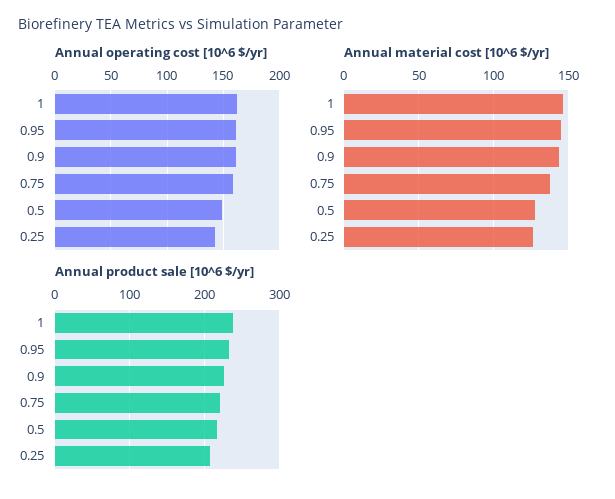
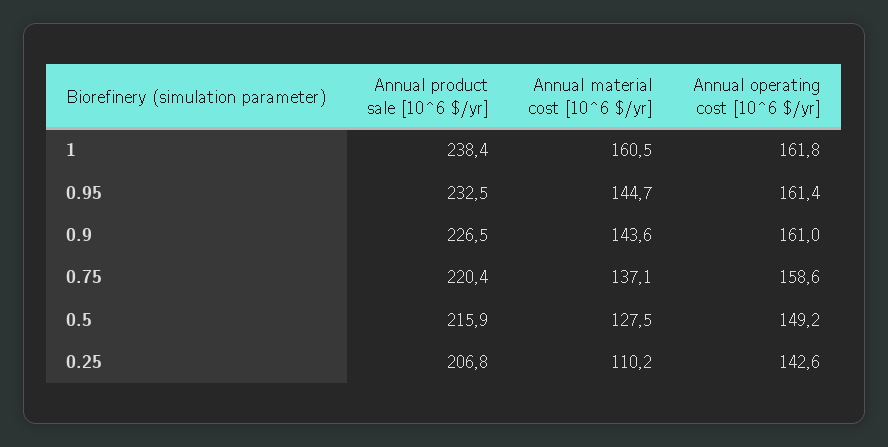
  {
    "Annual operating cost [10^6 $/yr]": {
      "1": 161.8,
      "0.95": 161.4,
      "0.9": 161,
      "0.75": 158.6,
      "0.5": 149.2,
      "0.25": 142.6
    },
    "Annual material cost [10^6 $/yr]": {
-     "1": 145,
+     "1": 160.5,
      "0.95": 144.7,
      "0.9": 143.6,
      "0.75": 137.1,
      "0.5": 127.5,
-     "0.25": 125
+     "0.25": 110.2
    },
    "Annual product sale [10^6 $/yr]": {
      "1": 238.4,
      "0.95": 232.5,
      "0.9": 226.5,
      "0.75": 220.4,
      "0.5": 215.9,
      "0.25": 206.8
    }
  }

